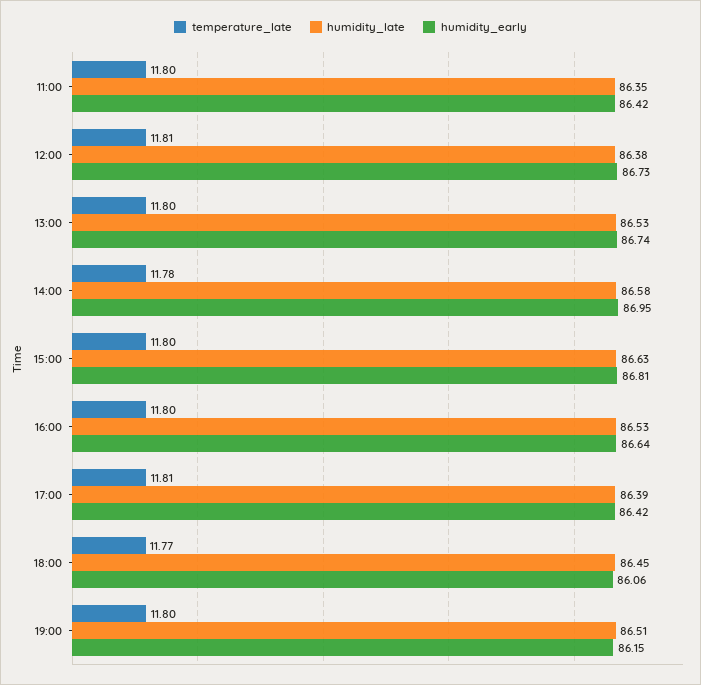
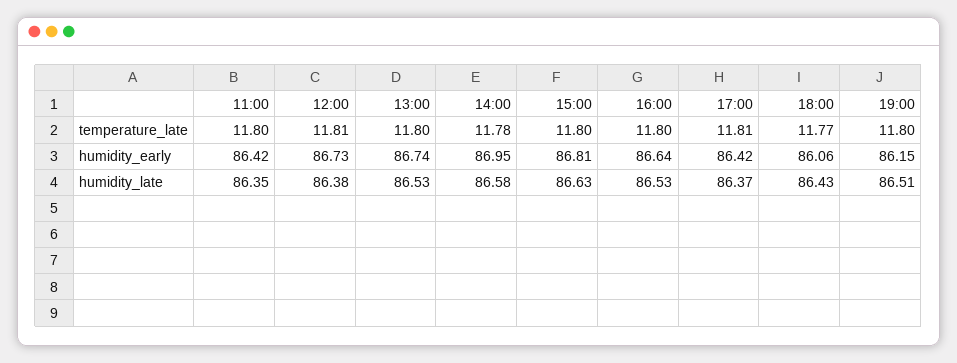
  {
    "temperature_late": {
      "11:00": 11.8,
      "12:00": 11.81,
      "13:00": 11.8,
      "14:00": 11.78,
      "15:00": 11.8,
      "16:00": 11.8,
      "17:00": 11.81,
      "18:00": 11.77,
      "19:00": 11.8
    },
    "humidity_late": {
      "11:00": 86.35,
      "12:00": 86.38,
      "13:00": 86.53,
      "14:00": 86.58,
      "15:00": 86.63,
      "16:00": 86.53,
-     "17:00": 86.39,
+     "17:00": 86.37,
-     "18:00": 86.45,
+     "18:00": 86.43,
      "19:00": 86.51
    },
    "humidity_early": {
      "11:00": 86.42,
      "12:00": 86.73,
      "13:00": 86.74,
      "14:00": 86.95,
      "15:00": 86.81,
      "16:00": 86.64,
      "17:00": 86.42,
      "18:00": 86.06,
      "19:00": 86.15
    }
  }

